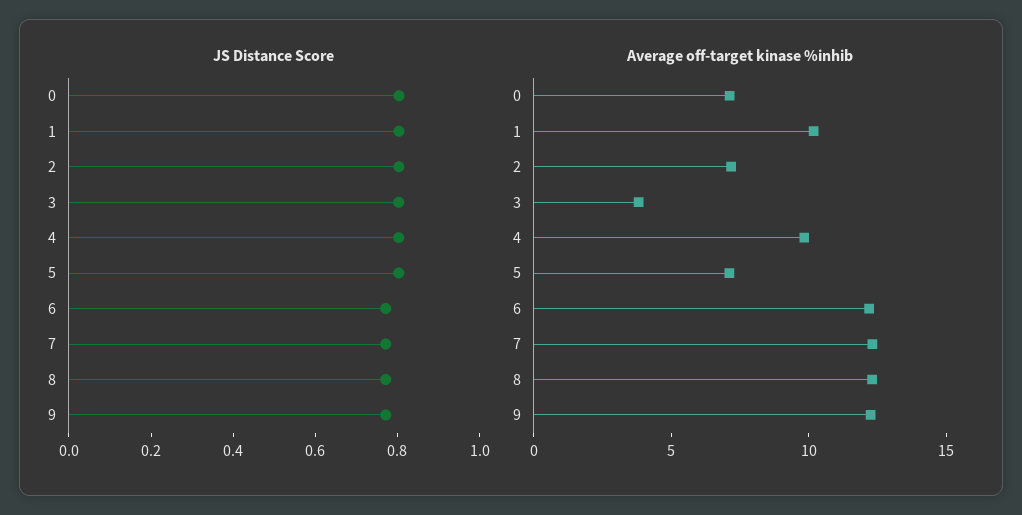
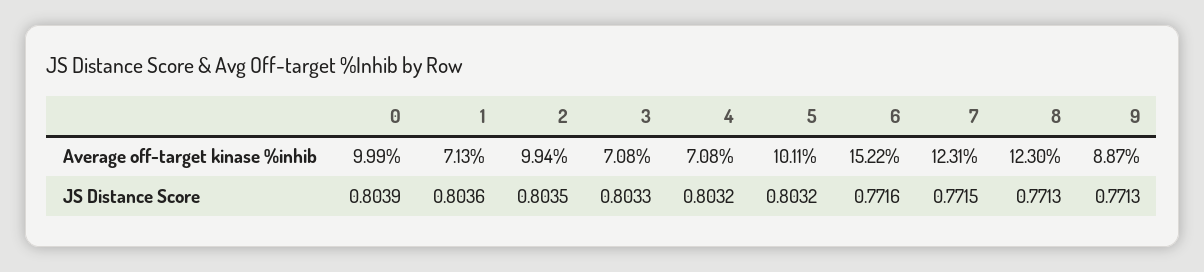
  {
    "JS Distance Score": {
      "0": 0.8039,
      "1": 0.8036,
      "2": 0.8035,
      "3": 0.8033,
      "4": 0.8032,
      "5": 0.8032,
      "6": 0.7716,
      "7": 0.7715,
      "8": 0.7713,
      "9": 0.7713
    },
    "Average off-target kinase %inhib": {
-     "0": 7,
+     "0": 9.99,
-     "1": 10,
+     "1": 7.13,
-     "2": 7,
+     "2": 9.94,
-     "3": 4,
+     "3": 7.08,
-     "4": 10,
+     "4": 7.08,
-     "5": 7,
+     "5": 10.11,
-     "6": 12,
+     "6": 15.22,
      "7": 12.31,
      "8": 12.3,
-     "9": 12
+     "9": 8.87
    }
  }

